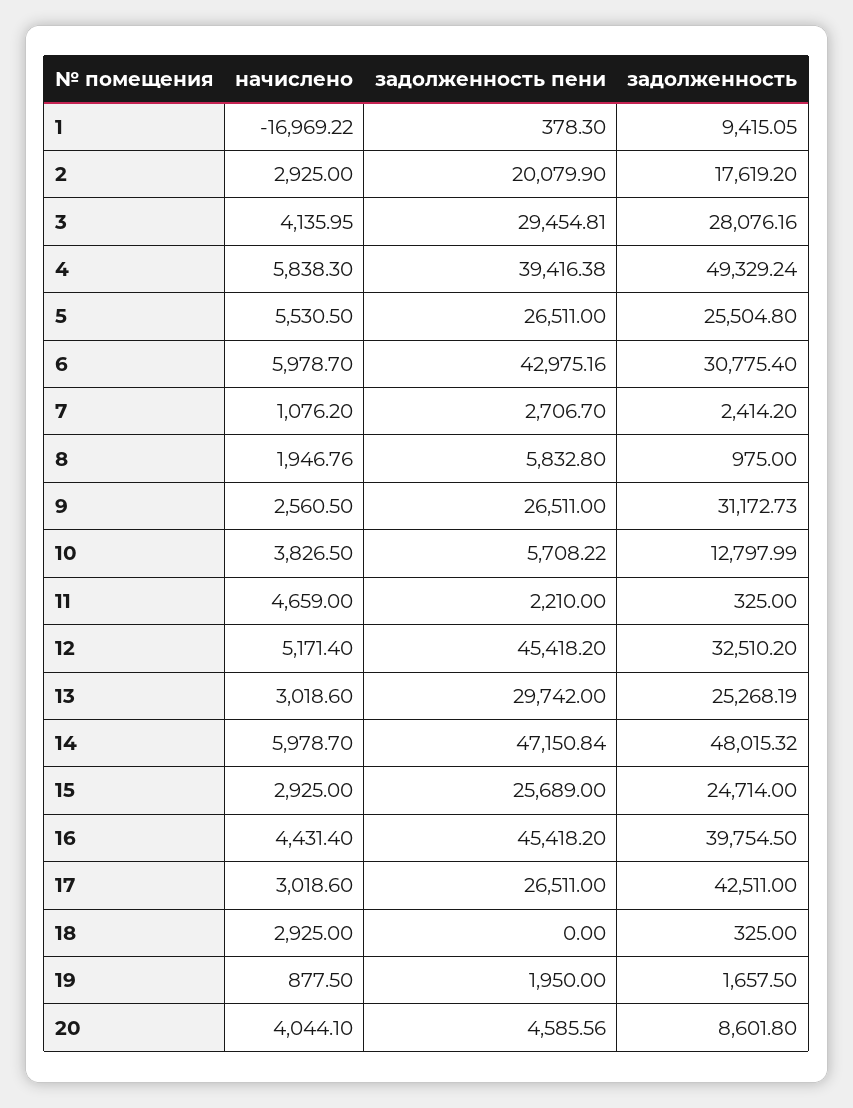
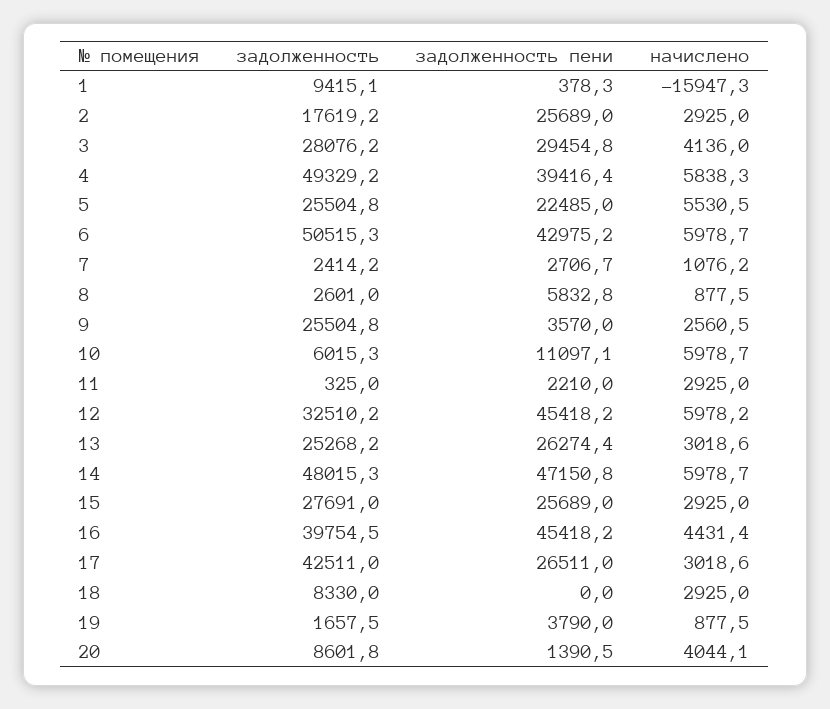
  {
    "начислено": {
-     "1": -16969.22,
+     "1": -15947.3,
      "2": 2925,
      "3": 4135.95,
      "4": 5838.3,
      "5": 5530.5,
      "6": 5978.7,
      "7": 1076.2,
-     "8": 1946.76,
+     "8": 877.5,
      "9": 2560.5,
-     "10": 3826.5,
+     "10": 5978.7,
-     "11": 4659,
+     "11": 2925,
-     "12": 5171.4,
+     "12": 5978.2,
      "13": 3018.6,
      "14": 5978.7,
      "15": 2925,
      "16": 4431.4,
      "17": 3018.6,
      "18": 2925,
      "19": 877.5,
      "20": 4044.1
    },
    "задолженность пени": {
      "1": 378.3,
-     "2": 20079.9,
+     "2": 25689,
      "3": 29454.81,
      "4": 39416.38,
-     "5": 26511,
+     "5": 22485,
      "6": 42975.16,
      "7": 2706.7,
      "8": 5832.8,
-     "9": 26511,
+     "9": 3570,
-     "10": 5708.22,
+     "10": 11097.1,
      "11": 2210,
      "12": 45418.2,
-     "13": 29742,
+     "13": 26274.4,
      "14": 47150.84,
      "15": 25689,
      "16": 45418.2,
      "17": 26511,
      "18": 0,
-     "19": 1950,
+     "19": 3790,
-     "20": 4585.56
+     "20": 1390.5
    },
    "задолженность": {
      "1": 9415.05,
      "2": 17619.2,
      "3": 28076.16,
      "4": 49329.24,
      "5": 25504.8,
-     "6": 30775.4,
+     "6": 50515.3,
      "7": 2414.2,
-     "8": 975,
+     "8": 2601,
-     "9": 31172.73,
+     "9": 25504.8,
-     "10": 12797.99,
+     "10": 6015.3,
      "11": 325,
      "12": 32510.2,
      "13": 25268.19,
      "14": 48015.32,
-     "15": 24714,
+     "15": 27691,
      "16": 39754.5,
      "17": 42511,
-     "18": 325,
+     "18": 8330,
      "19": 1657.5,
      "20": 8601.8
    }
  }

